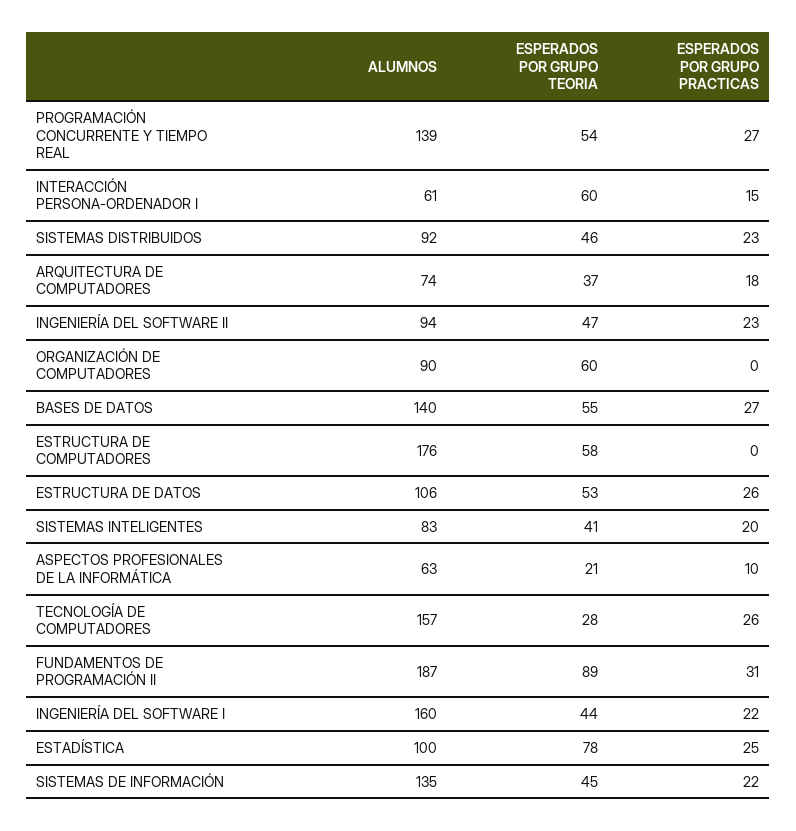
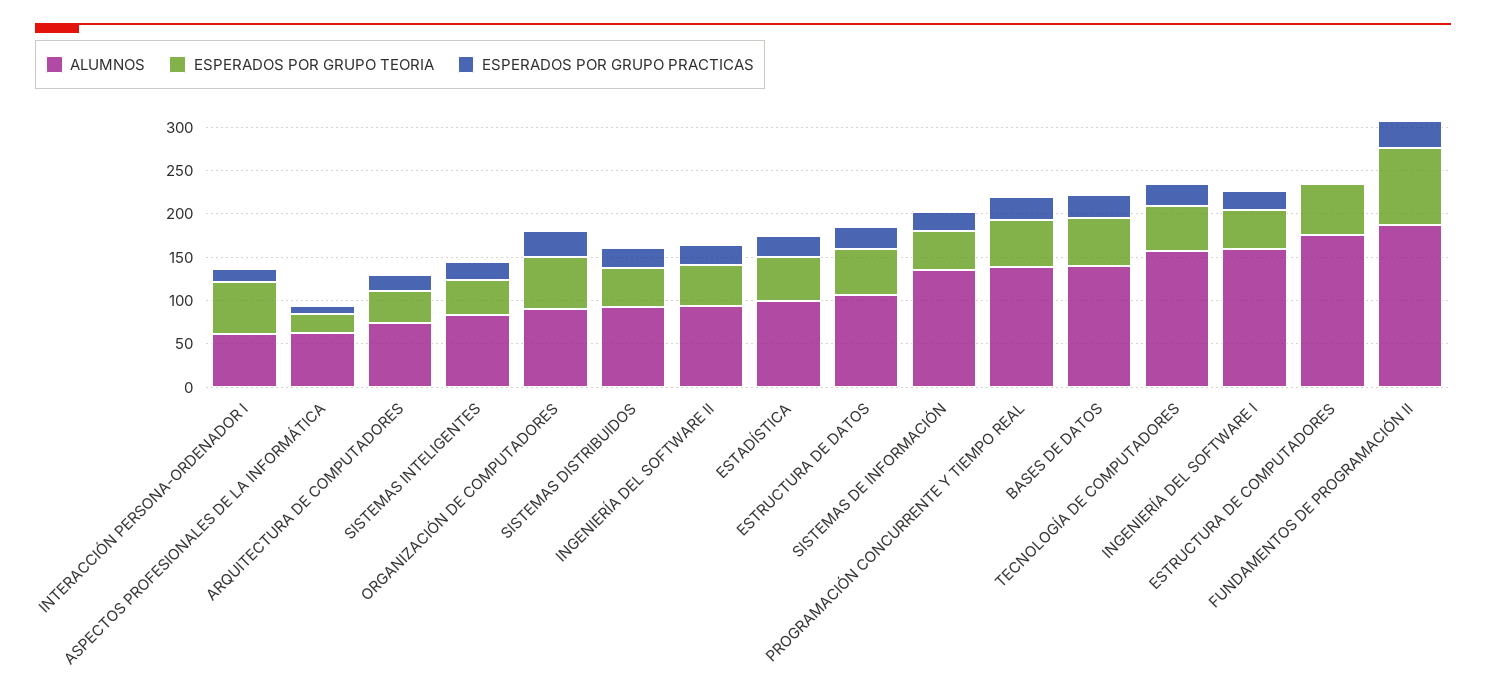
  {
    "ALUMNOS": {
      "PROGRAMACIÓN CONCURRENTE Y TIEMPO REAL": 139,
      "INTERACCIÓN PERSONA-ORDENADOR I": 61,
      "SISTEMAS DISTRIBUIDOS": 92,
      "ARQUITECTURA DE COMPUTADORES": 74,
      "INGENIERÍA DEL SOFTWARE II": 94,
      "ORGANIZACIÓN DE COMPUTADORES": 90,
      "BASES DE DATOS": 140,
      "ESTRUCTURA DE COMPUTADORES": 176,
      "ESTRUCTURA DE DATOS": 106,
      "SISTEMAS INTELIGENTES": 83,
      "ASPECTOS PROFESIONALES DE LA INFORMÁTICA": 63,
      "TECNOLOGÍA DE COMPUTADORES": 157,
      "FUNDAMENTOS DE PROGRAMACIÓN II": 187,
      "INGENIERÍA DEL SOFTWARE I": 160,
      "ESTADÍSTICA": 100,
      "SISTEMAS DE INFORMACIÓN": 135
    },
    "ESPERADOS POR GRUPO TEORIA": {
      "PROGRAMACIÓN CONCURRENTE Y TIEMPO REAL": 54,
      "INTERACCIÓN PERSONA-ORDENADOR I": 60,
      "SISTEMAS DISTRIBUIDOS": 46,
      "ARQUITECTURA DE COMPUTADORES": 37,
      "INGENIERÍA DEL SOFTWARE II": 47,
      "ORGANIZACIÓN DE COMPUTADORES": 60,
      "BASES DE DATOS": 55,
      "ESTRUCTURA DE COMPUTADORES": 58,
      "ESTRUCTURA DE DATOS": 53,
      "SISTEMAS INTELIGENTES": 41,
      "ASPECTOS PROFESIONALES DE LA INFORMÁTICA": 21,
-     "TECNOLOGÍA DE COMPUTADORES": 28,
+     "TECNOLOGÍA DE COMPUTADORES": 50,
      "FUNDAMENTOS DE PROGRAMACIÓN II": 89,
      "INGENIERÍA DEL SOFTWARE I": 44,
-     "ESTADÍSTICA": 78,
+     "ESTADÍSTICA": 50,
      "SISTEMAS DE INFORMACIÓN": 45
    },
    "ESPERADOS POR GRUPO PRACTICAS": {
      "PROGRAMACIÓN CONCURRENTE Y TIEMPO REAL": 27,
      "INTERACCIÓN PERSONA-ORDENADOR I": 15,
      "SISTEMAS DISTRIBUIDOS": 23,
      "ARQUITECTURA DE COMPUTADORES": 18,
      "INGENIERÍA DEL SOFTWARE II": 23,
-     "ORGANIZACIÓN DE COMPUTADORES": 0,
+     "ORGANIZACIÓN DE COMPUTADORES": 30,
      "BASES DE DATOS": 27,
      "ESTRUCTURA DE COMPUTADORES": 0,
      "ESTRUCTURA DE DATOS": 26,
      "SISTEMAS INTELIGENTES": 20,
      "ASPECTOS PROFESIONALES DE LA INFORMÁTICA": 10,
      "TECNOLOGÍA DE COMPUTADORES": 26,
      "FUNDAMENTOS DE PROGRAMACIÓN II": 31,
      "INGENIERÍA DEL SOFTWARE I": 22,
      "ESTADÍSTICA": 25,
      "SISTEMAS DE INFORMACIÓN": 22
    }
  }

